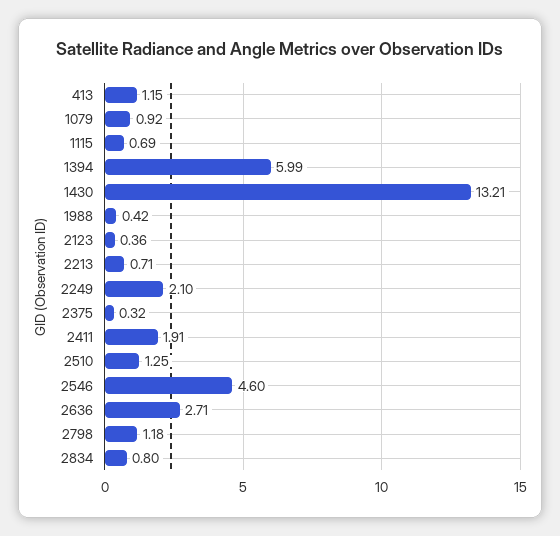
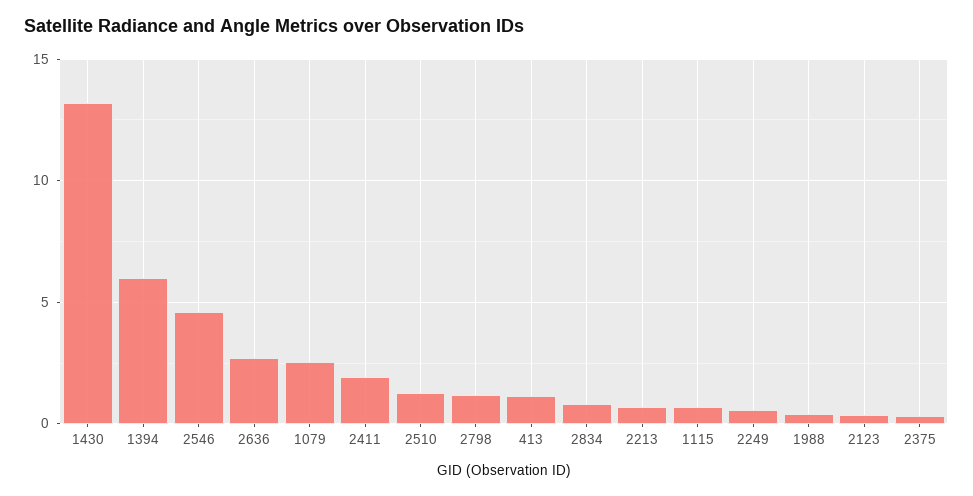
  {
    "413": 1.15,
-   "1079": 0.92,
+   "1079": 2.5,
    "1115": 0.69,
    "1394": 5.99,
    "1430": 13.21,
    "1988": 0.42,
    "2123": 0.36,
    "2213": 0.71,
-   "2249": 2.1,
+   "2249": 0.5,
    "2375": 0.32,
    "2411": 1.91,
    "2510": 1.25,
    "2546": 4.6,
    "2636": 2.71,
    "2798": 1.18,
    "2834": 0.8
  }

